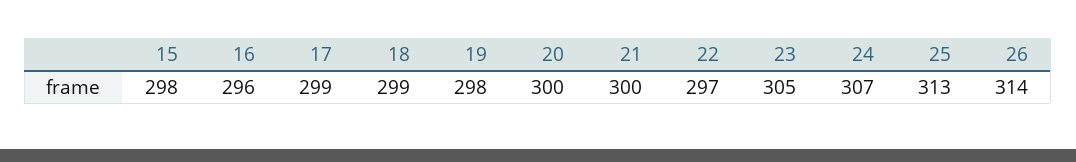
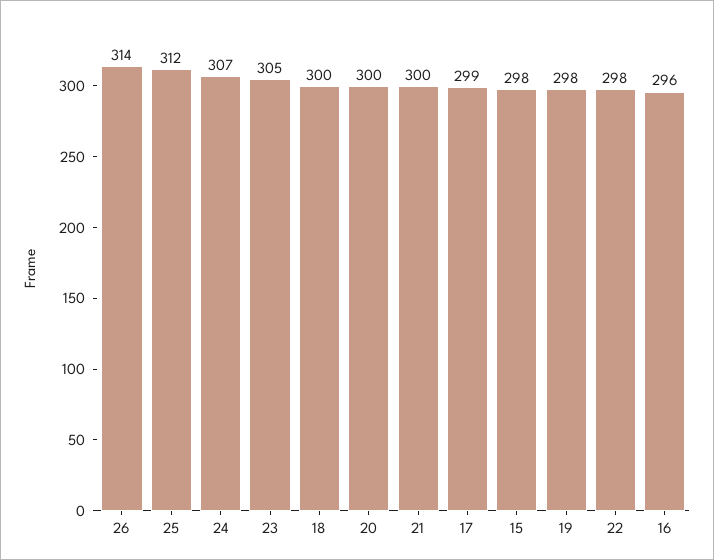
  {
    "15": 298,
    "16": 296,
    "17": 299,
-   "18": 299,
+   "18": 300,
    "19": 298,
    "20": 300,
    "21": 300,
-   "22": 297,
+   "22": 298,
    "23": 305,
    "24": 307,
-   "25": 313,
+   "25": 312,
    "26": 314
  }

